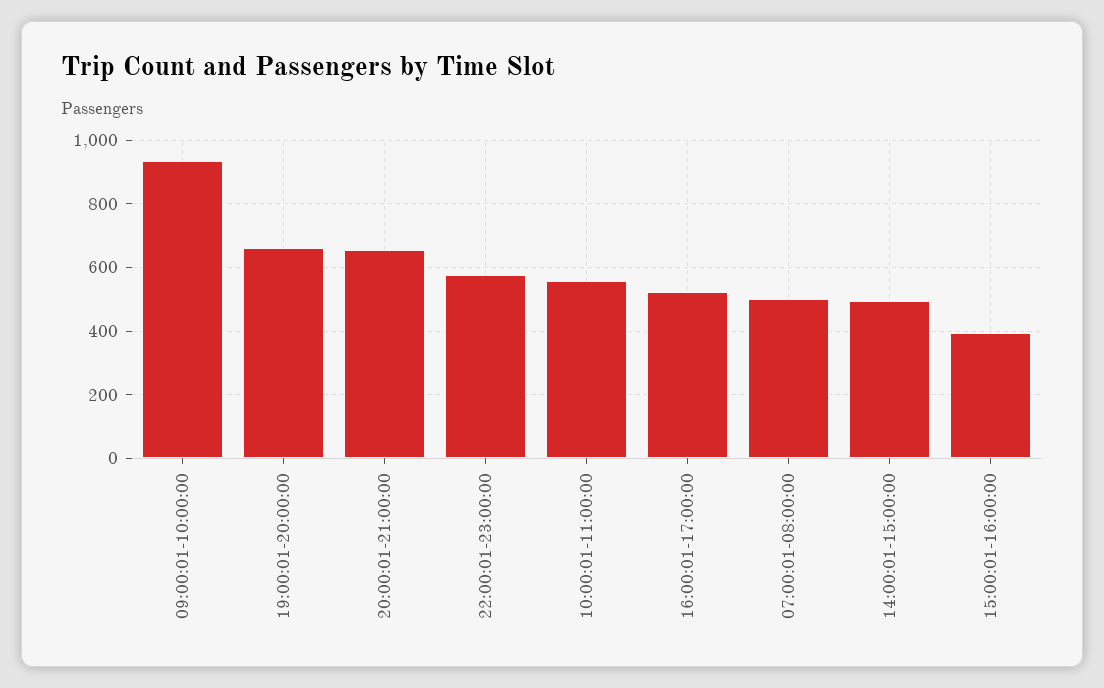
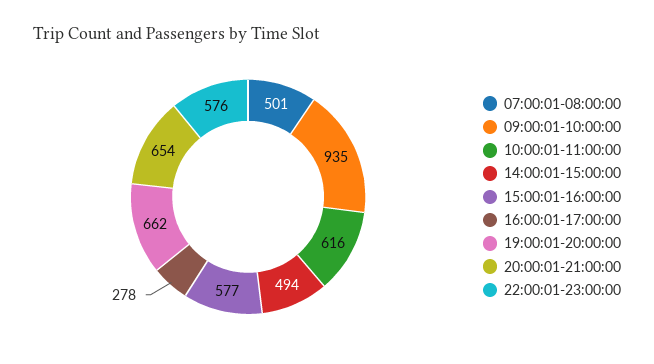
  {
    "09:00:01-10:00:00": 935,
    "19:00:01-20:00:00": 662,
    "20:00:01-21:00:00": 654,
    "22:00:01-23:00:00": 576,
-   "10:00:01-11:00:00": 560,
+   "10:00:01-11:00:00": 616,
-   "16:00:01-17:00:00": 520,
+   "16:00:01-17:00:00": 278,
    "07:00:01-08:00:00": 501,
    "14:00:01-15:00:00": 494,
-   "15:00:01-16:00:00": 400
+   "15:00:01-16:00:00": 577
  }

